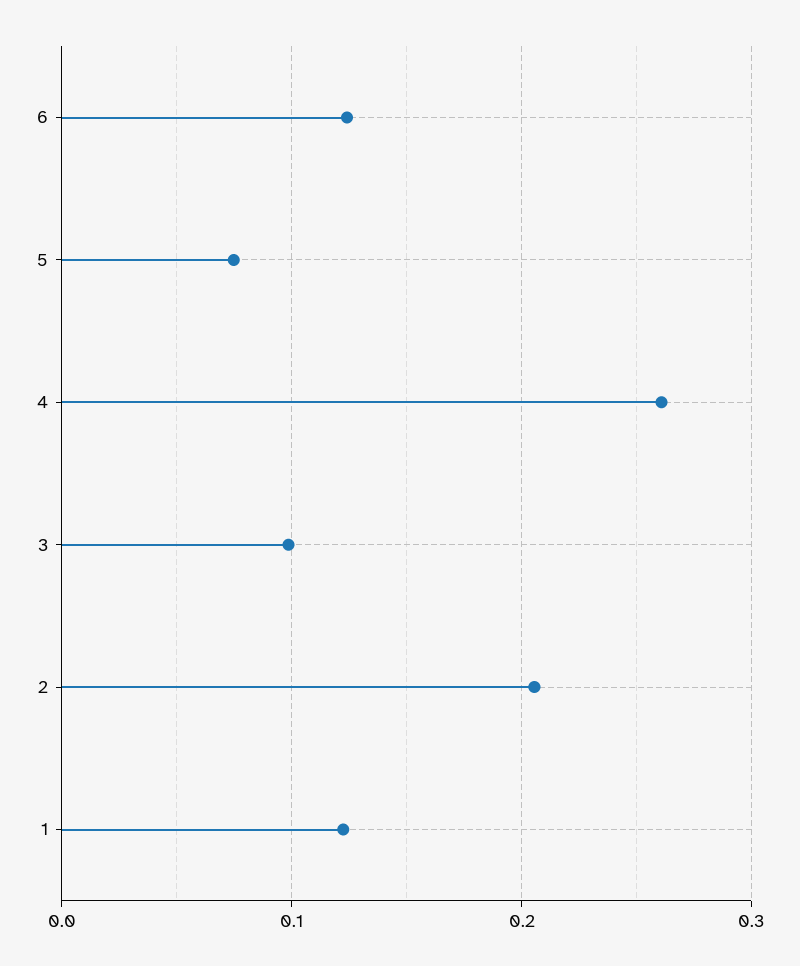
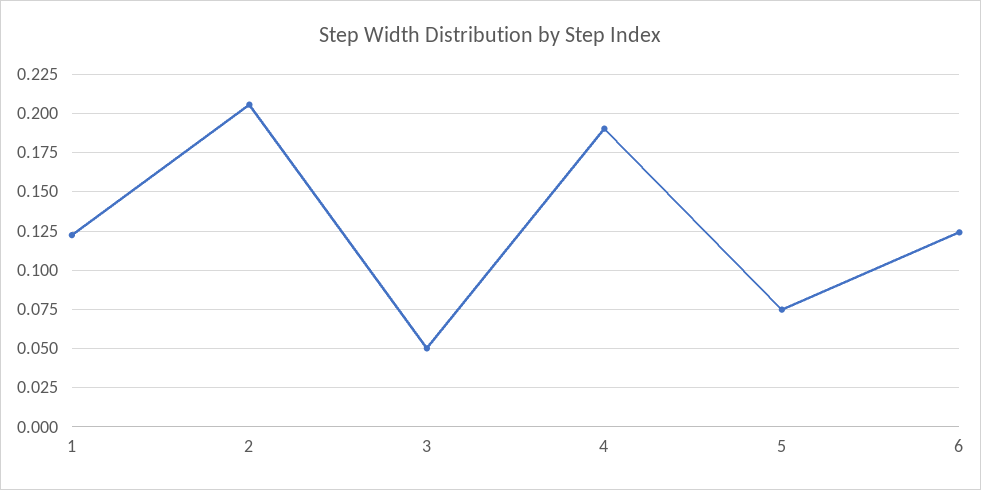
  {
    "6": 0.125,
    "5": 0.075,
-   "4": 0.26,
+   "4": 0.19,
-   "3": 0.1,
+   "3": 0.05,
    "2": 0.205,
    "1": 0.12
  }

